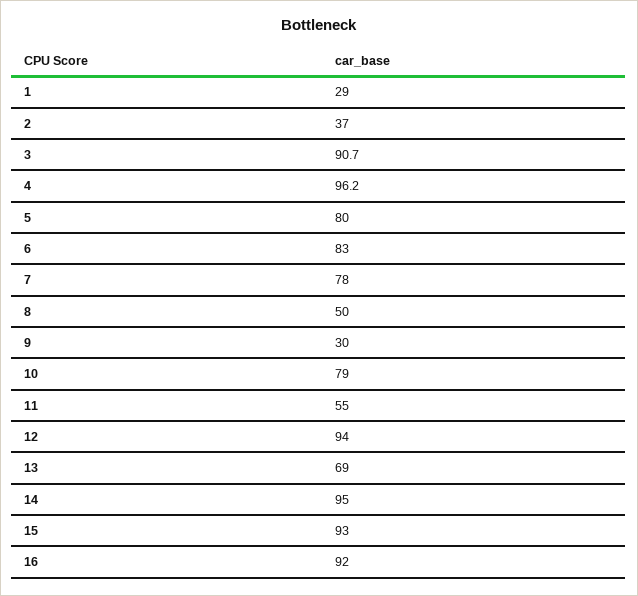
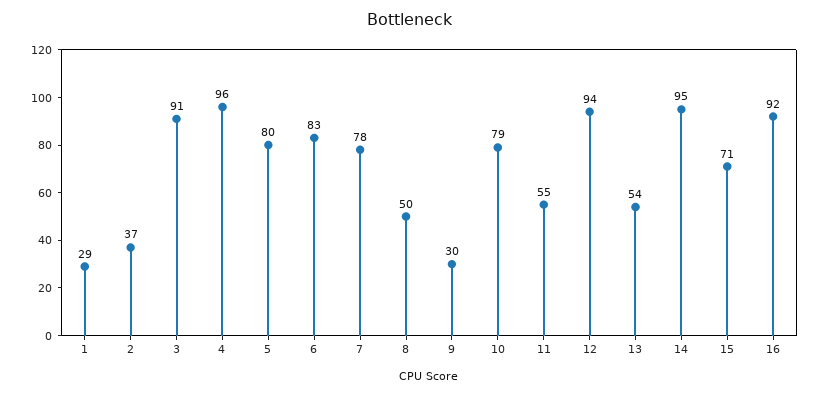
  {
    "1": 29,
    "2": 37,
    "3": 90.7,
    "4": 96.2,
    "5": 80,
    "6": 83,
    "7": 78,
    "8": 50,
    "9": 30,
    "10": 79,
    "11": 55,
    "12": 94,
-   "13": 69,
+   "13": 54,
    "14": 95,
-   "15": 93,
+   "15": 71,
    "16": 92
  }

